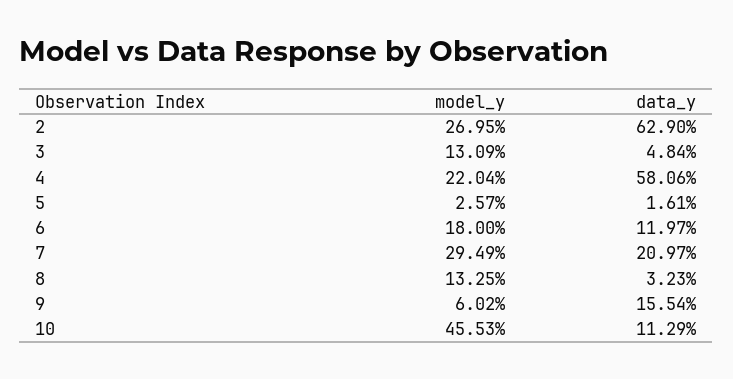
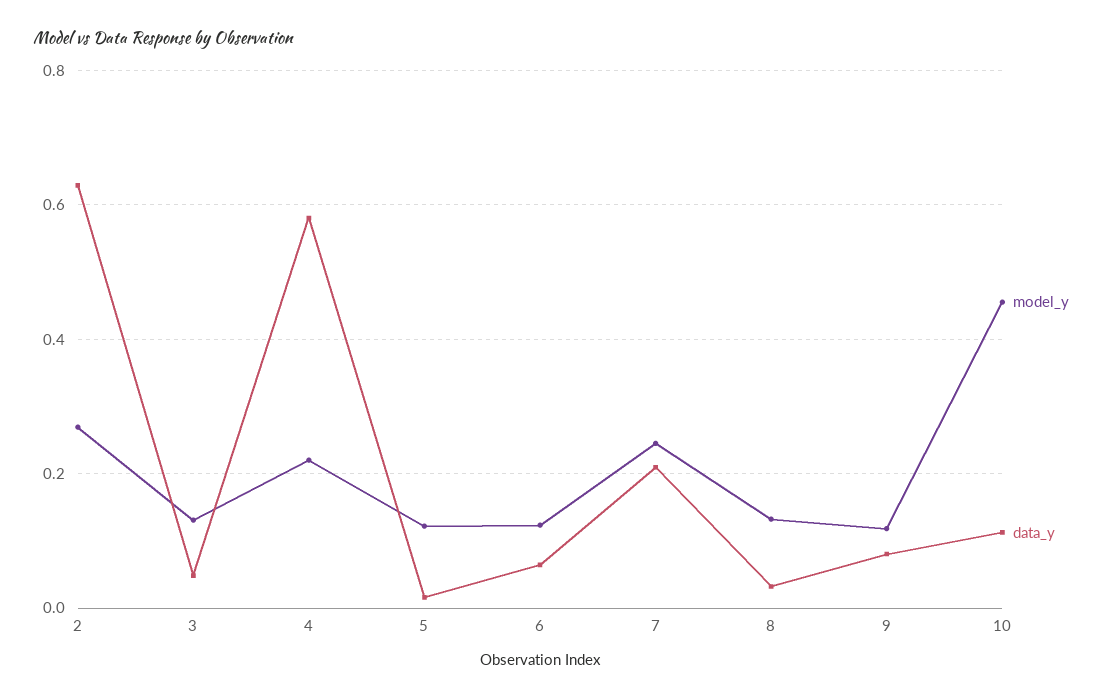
  {
    "model_y": {
      "2": 0.2695,
      "3": 0.1309,
      "4": 0.2204,
-     "5": 0.0257,
+     "5": 0.12,
-     "6": 0.18,
+     "6": 0.12,
-     "7": 0.2949,
+     "7": 0.24,
      "8": 0.1325,
-     "9": 0.0602,
+     "9": 0.12,
      "10": 0.4553
    },
    "data_y": {
      "2": 0.629,
      "3": 0.0484,
      "4": 0.5806,
      "5": 0.0161,
-     "6": 0.1197,
+     "6": 0.06,
      "7": 0.2097,
      "8": 0.0323,
-     "9": 0.1554,
+     "9": 0.08,
      "10": 0.1129
    }
  }

